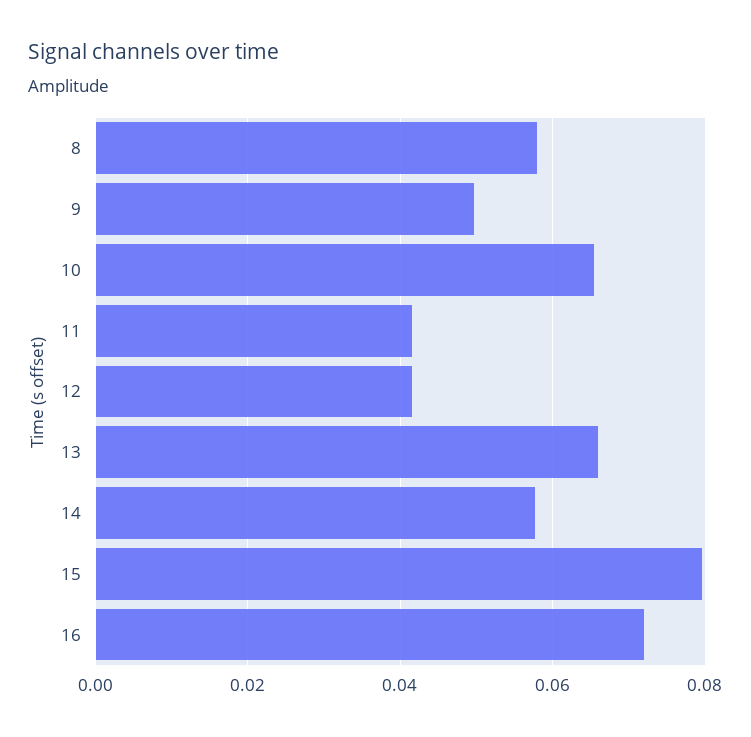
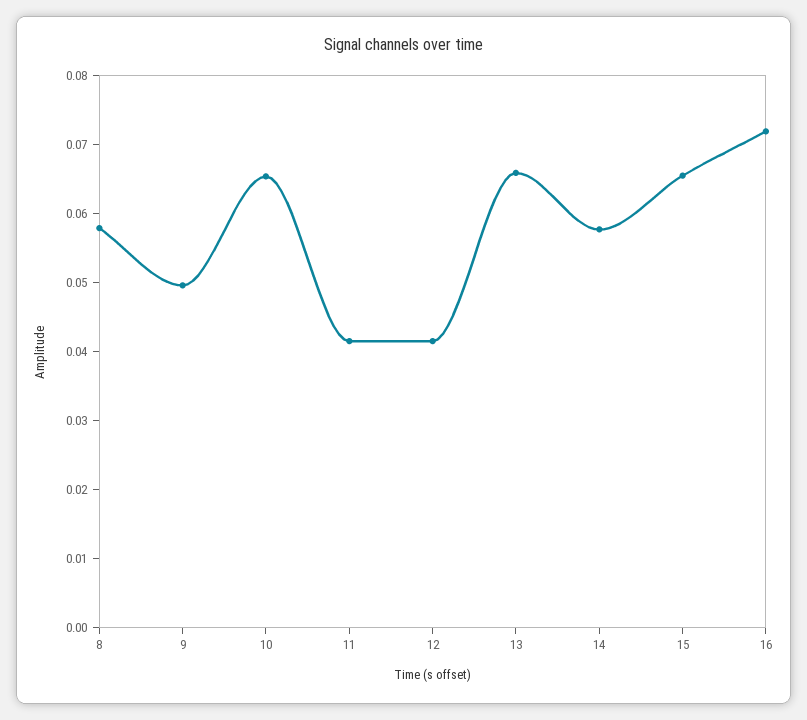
  {
    "8": 0.058,
    "9": 0.05,
    "10": 0.066,
    "11": 0.042,
    "12": 0.042,
    "13": 0.066,
    "14": 0.058,
-   "15": 0.08,
+   "15": 0.066,
    "16": 0.072
  }

